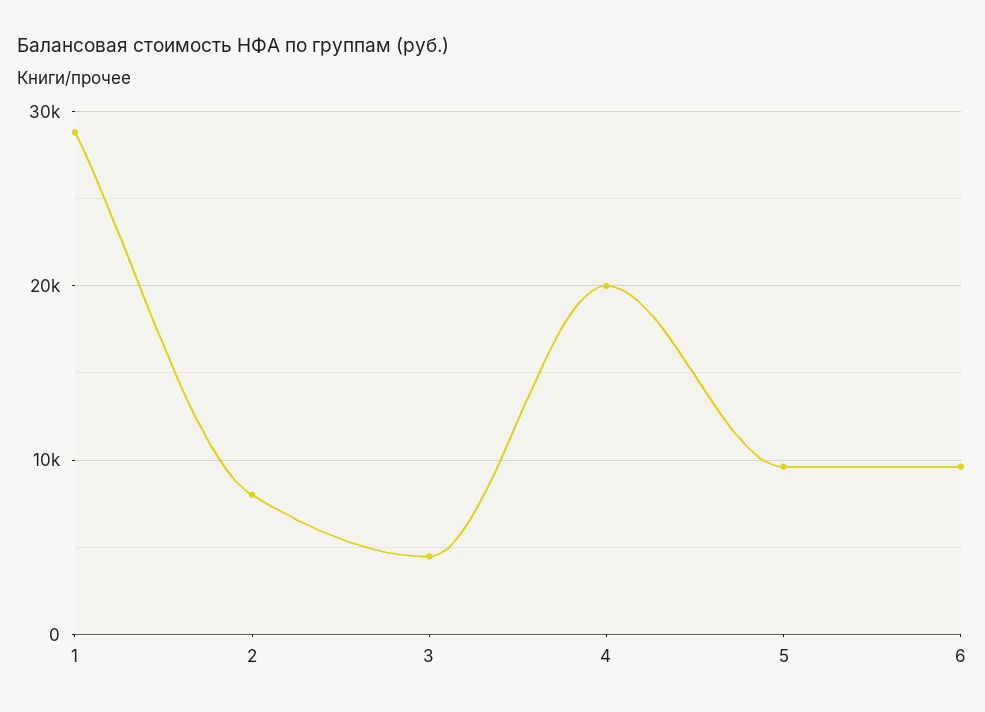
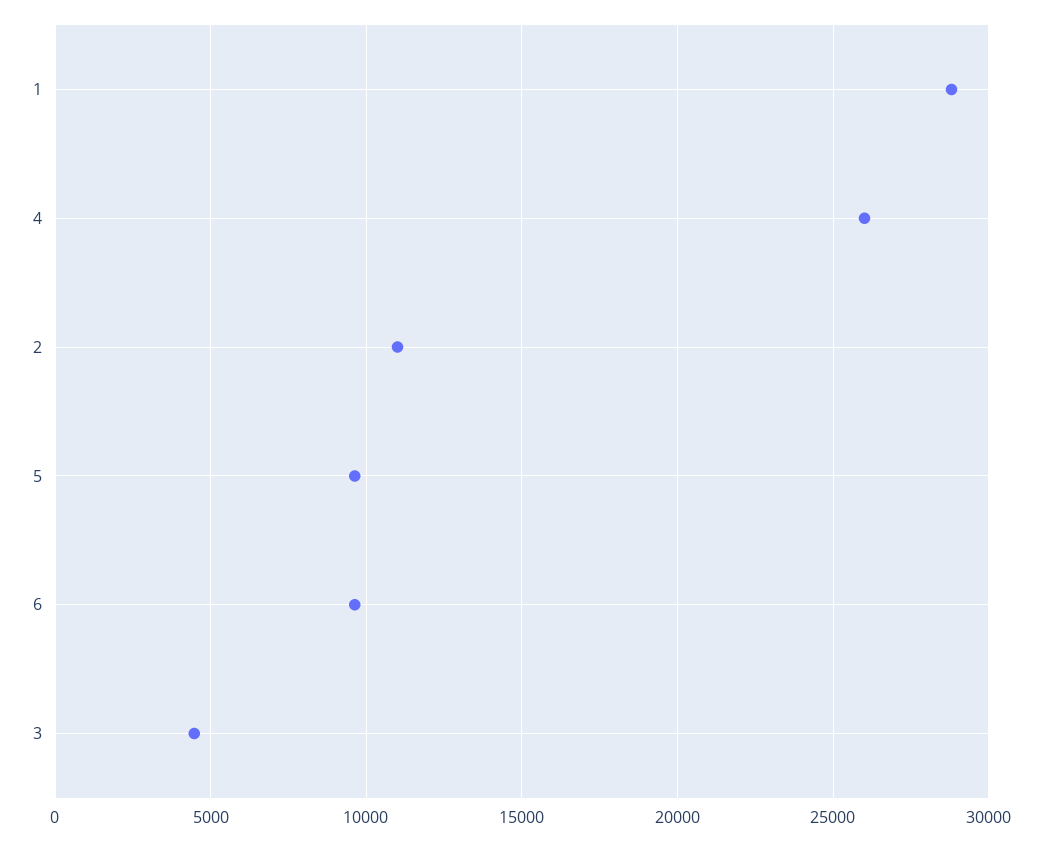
  {
    "1": 29000,
-   "2": 8000,
+   "2": 11000,
    "3": 4500,
-   "4": 20000,
+   "4": 26000,
    "5": 9500,
    "6": 9500
  }

